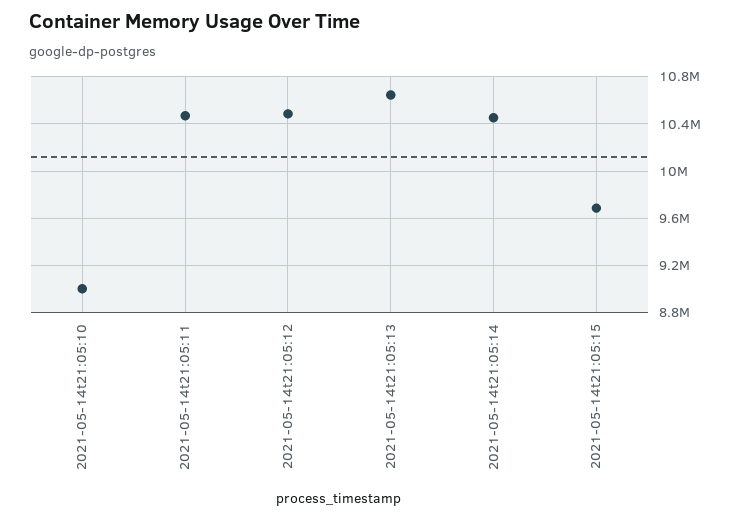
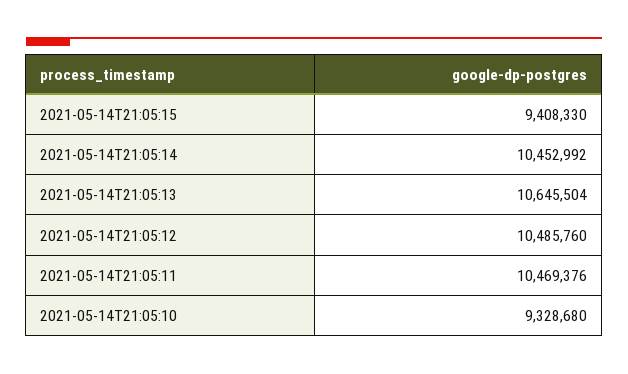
  {
-   "2021-05-14t21:05:10": 9000000,
+   "2021-05-14t21:05:10": 9328680,
    "2021-05-14t21:05:11": 10469376,
    "2021-05-14t21:05:12": 10485760,
    "2021-05-14t21:05:13": 10645504,
    "2021-05-14t21:05:14": 10452992,
-   "2021-05-14t21:05:15": 9700000
+   "2021-05-14t21:05:15": 9408330
  }

